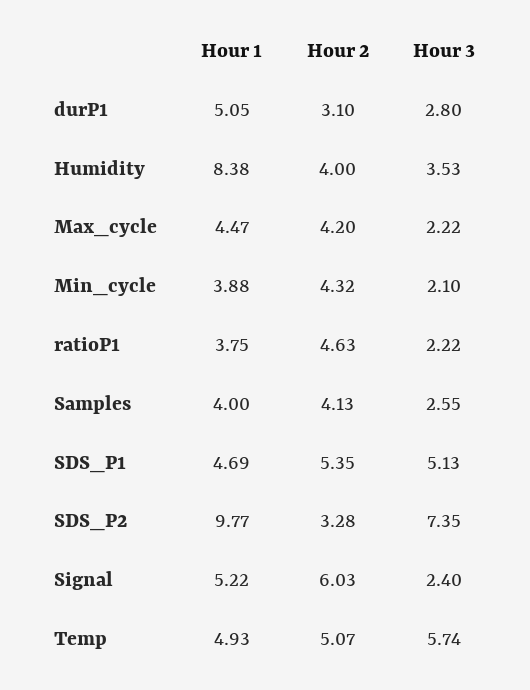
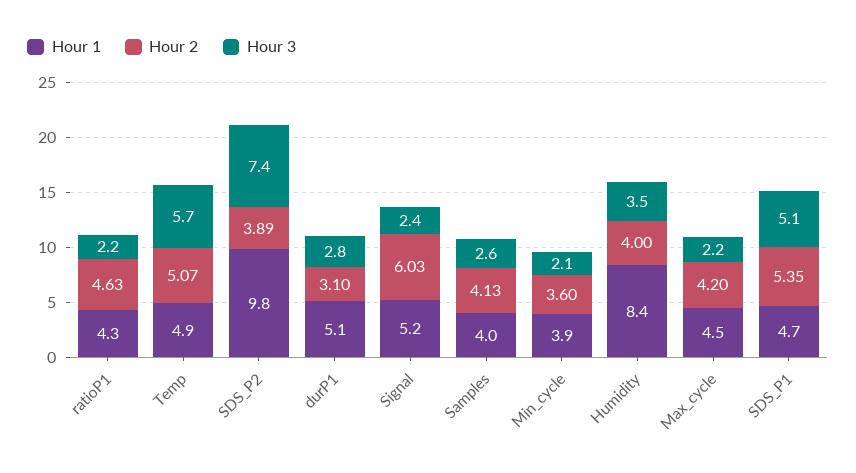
  {
    "Hour 1": {
      "durP1": 5.05,
      "Humidity": 8.38,
      "Max_cycle": 4.47,
      "Min_cycle": 3.88,
-     "ratioP1": 3.75,
+     "ratioP1": 4.3,
      "Samples": 4,
      "SDS_P1": 4.69,
      "SDS_P2": 9.77,
      "Signal": 5.22,
      "Temp": 4.93
    },
    "Hour 2": {
      "durP1": 3.1,
      "Humidity": 4,
      "Max_cycle": 4.2,
-     "Min_cycle": 4.32,
+     "Min_cycle": 3.6,
      "ratioP1": 4.63,
      "Samples": 4.13,
      "SDS_P1": 5.35,
-     "SDS_P2": 3.28,
+     "SDS_P2": 3.89,
      "Signal": 6.03,
      "Temp": 5.07
    },
    "Hour 3": {
      "durP1": 2.8,
      "Humidity": 3.53,
      "Max_cycle": 2.22,
      "Min_cycle": 2.1,
      "ratioP1": 2.22,
      "Samples": 2.55,
      "SDS_P1": 5.13,
      "SDS_P2": 7.35,
      "Signal": 2.4,
      "Temp": 5.74
    }
  }

